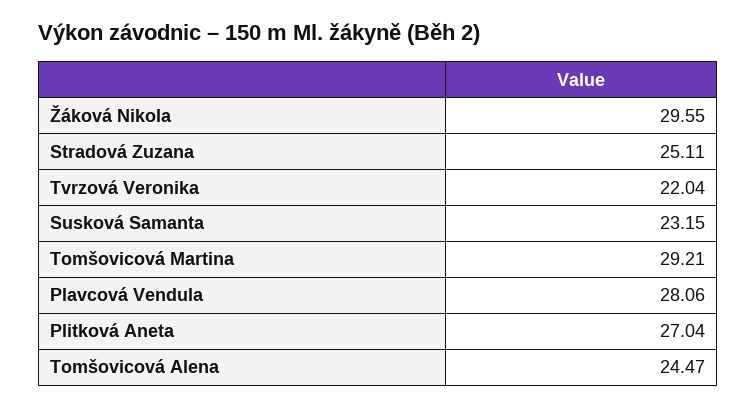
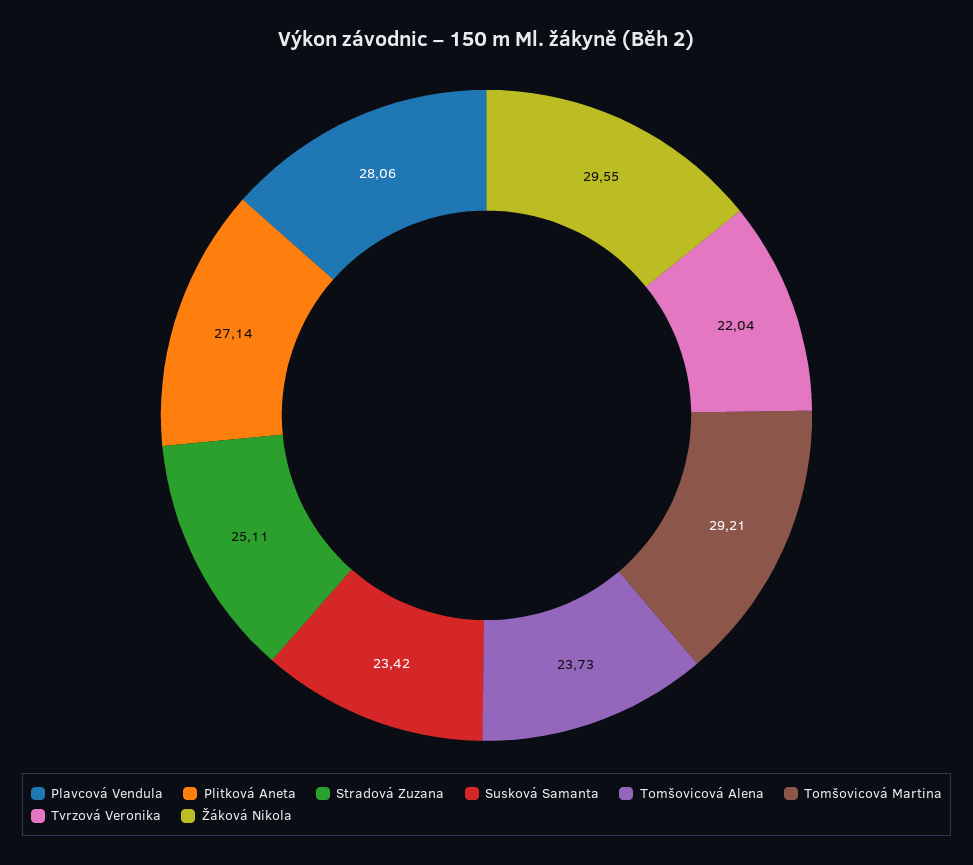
  {
    "Žáková Nikola": 29.55,
    "Stradová Zuzana": 25.11,
    "Tvrzová Veronika": 22.04,
-   "Susková Samanta": 23.15,
+   "Susková Samanta": 23.42,
    "Tomšovicová Martina": 29.21,
    "Plavcová Vendula": 28.06,
-   "Plitková Aneta": 27.04,
+   "Plitková Aneta": 27.14,
-   "Tomšovicová Alena": 24.47
+   "Tomšovicová Alena": 23.73
  }

